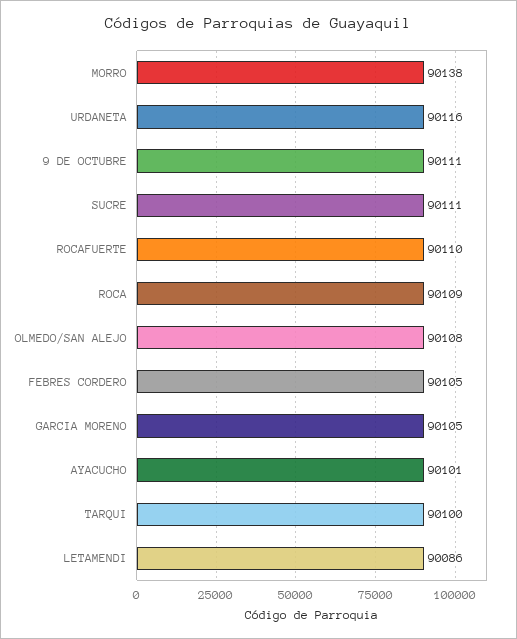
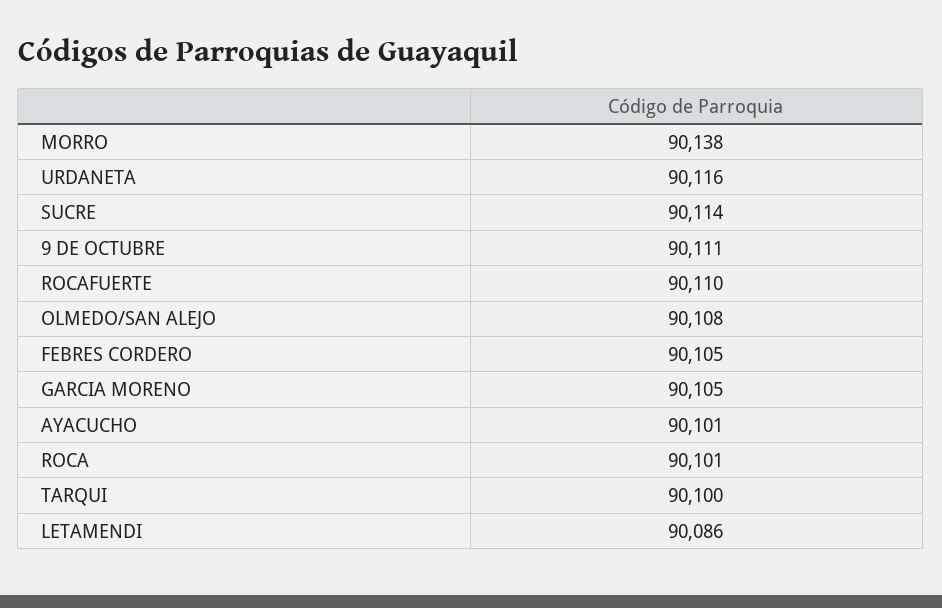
  {
    "MORRO": 90138,
    "URDANETA": 90116,
    "9 DE OCTUBRE": 90111,
-   "SUCRE": 90111,
+   "SUCRE": 90114,
    "ROCAFUERTE": 90110,
-   "ROCA": 90109,
+   "ROCA": 90101,
    "OLMEDO/SAN ALEJO": 90108,
    "FEBRES CORDERO": 90105,
    "GARCIA MORENO": 90105,
    "AYACUCHO": 90101,
    "TARQUI": 90100,
    "LETAMENDI": 90086
  }

